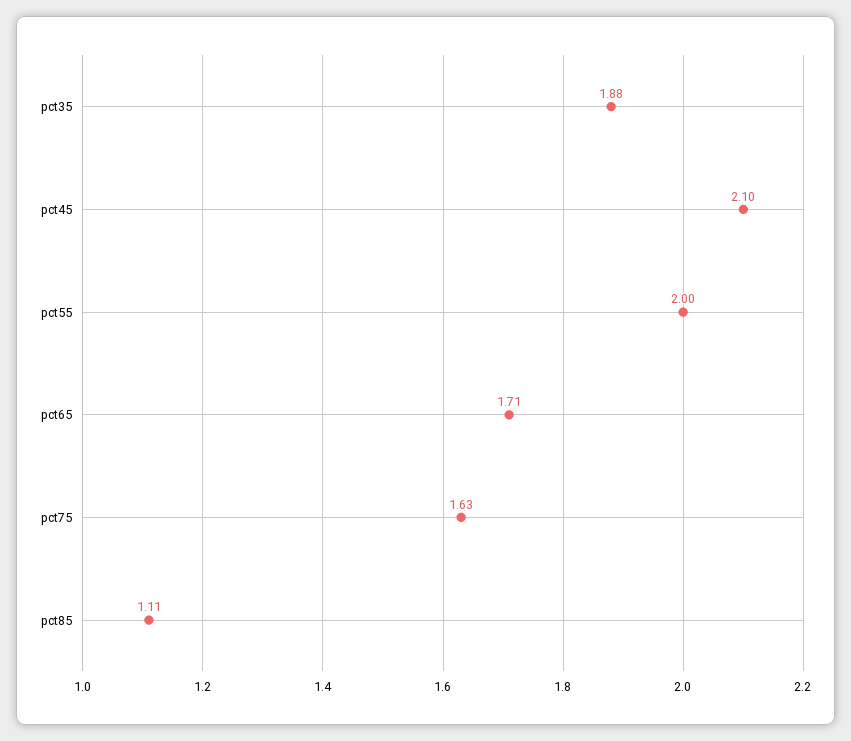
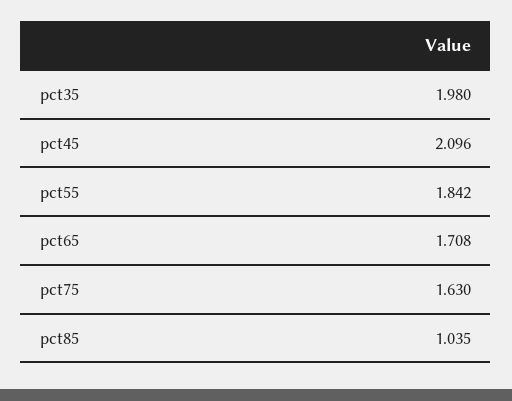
  {
-   "pct35": 1.88,
+   "pct35": 1.98,
    "pct45": 2.096,
-   "pct55": 2,
+   "pct55": 1.842,
    "pct65": 1.708,
    "pct75": 1.63,
-   "pct85": 1.11
+   "pct85": 1.035
  }

